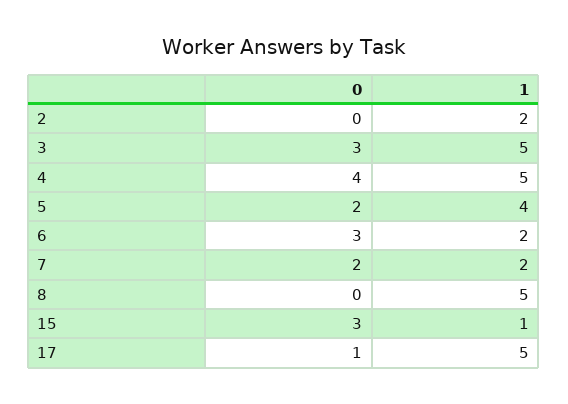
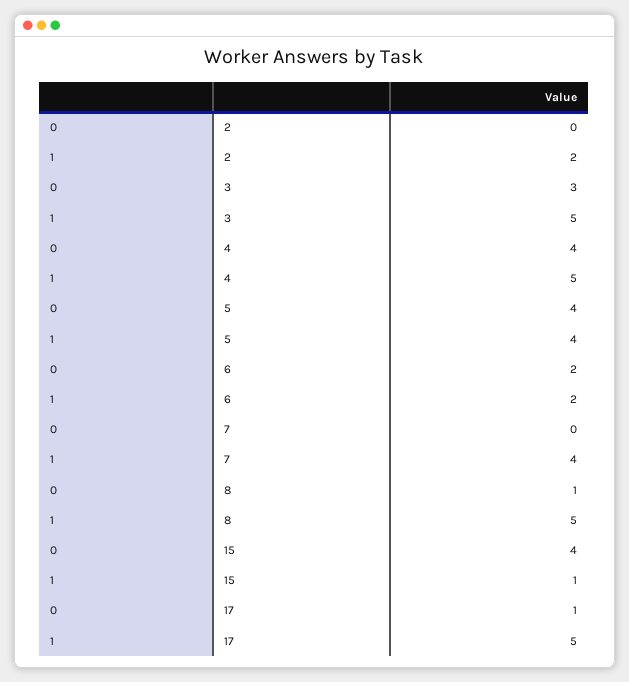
  {
    "0": {
      "2": 0,
      "3": 3,
      "4": 4,
-     "5": 2,
+     "5": 4,
-     "6": 3,
+     "6": 2,
-     "7": 2,
+     "7": 0,
-     "8": 0,
+     "8": 1,
-     "15": 3,
+     "15": 4,
      "17": 1
    },
    "1": {
      "2": 2,
      "3": 5,
      "4": 5,
      "5": 4,
      "6": 2,
-     "7": 2,
+     "7": 4,
      "8": 5,
      "15": 1,
      "17": 5
    }
  }

